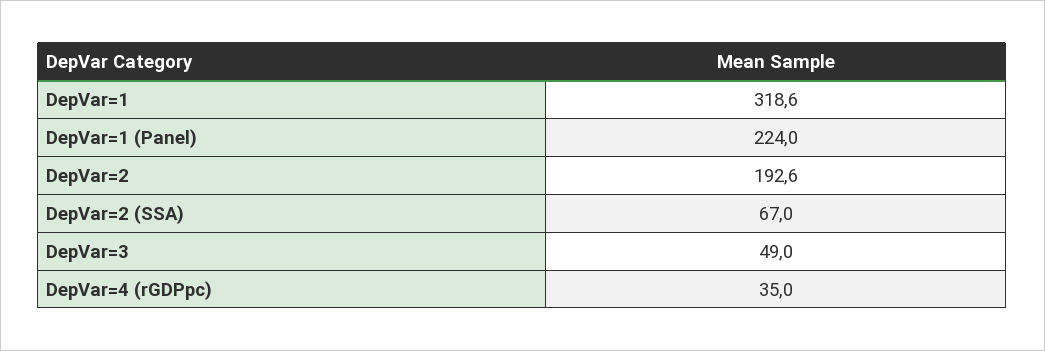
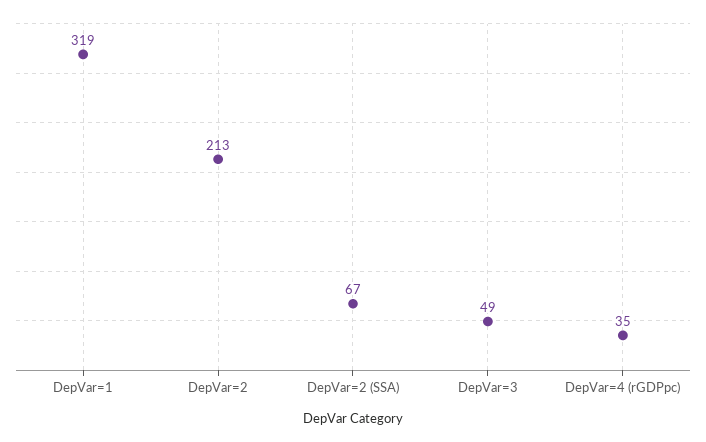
  {
    "DepVar=1": 318.6,
-   "DepVar=1 (Panel)": 224,
-   "DepVar=2": 192.6,
+   "DepVar=2": 213,
    "DepVar=2 (SSA)": 67,
    "DepVar=3": 49,
    "DepVar=4 (rGDPpc)": 35
  }

